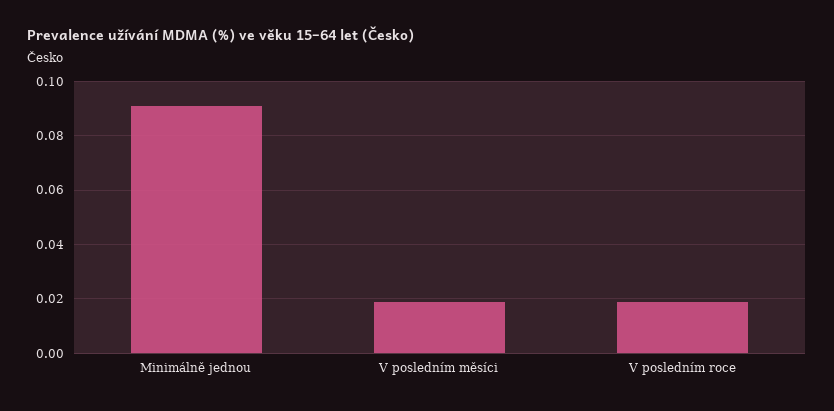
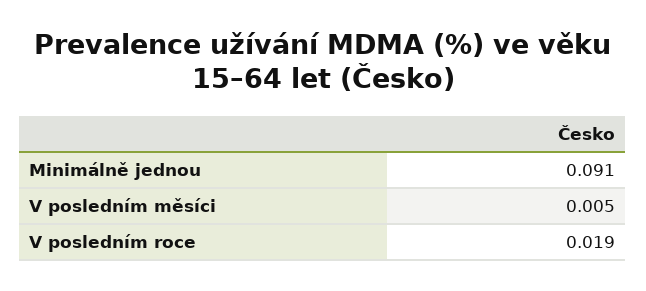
  {
    "Minimálně jednou": 0.091,
-   "V posledním měsíci": 0.02,
+   "V posledním měsíci": 0.005,
    "V posledním roce": 0.019
  }

